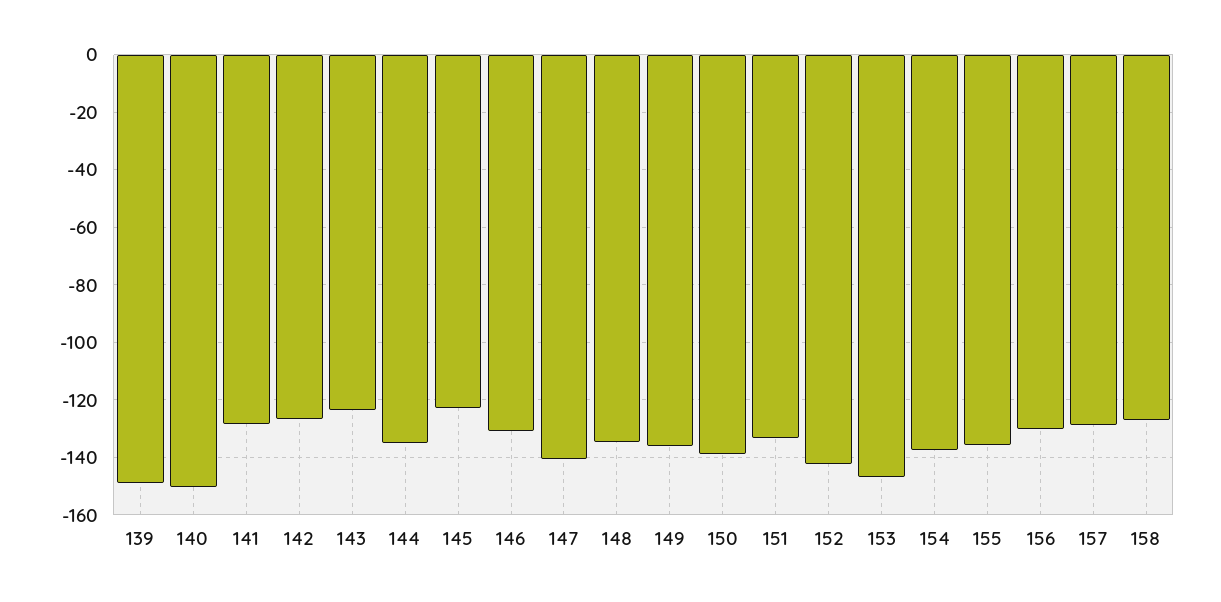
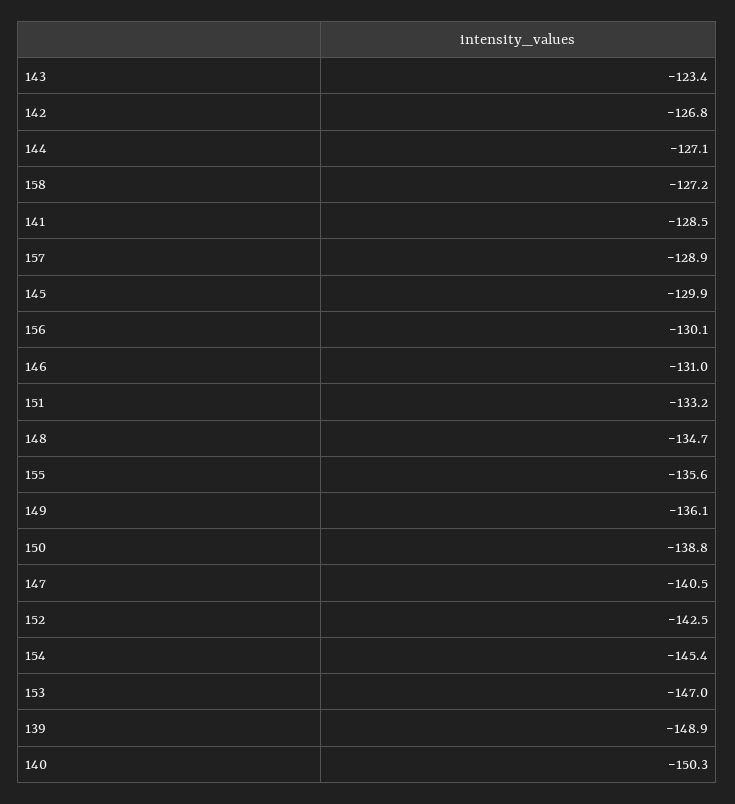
  {
    "139": -148.9,
    "140": -150.3,
    "141": -128.5,
    "142": -126.8,
    "143": -123.4,
-   "144": -135,
+   "144": -127.1,
-   "145": -122.5,
+   "145": -129.9,
    "146": -131,
    "147": -140.5,
    "148": -134.7,
    "149": -136.1,
    "150": -138.8,
    "151": -133.2,
    "152": -142.5,
    "153": -147,
-   "154": -137.5,
+   "154": -145.4,
    "155": -135.6,
    "156": -130.1,
    "157": -128.9,
    "158": -127.2
  }

